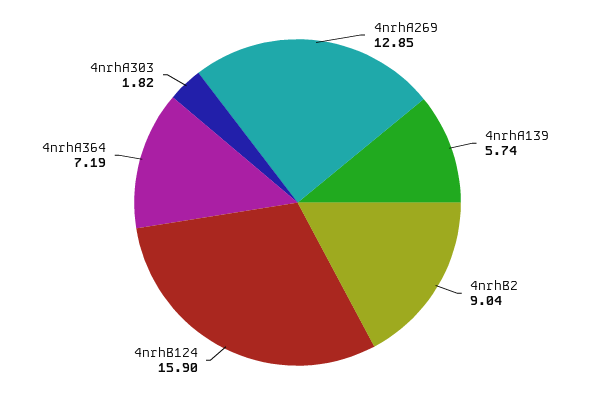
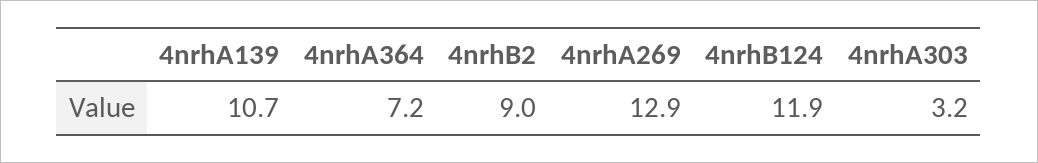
  {
    "4nrhA269": 12.85,
-   "4nrhA139": 5.74,
+   "4nrhA139": 10.7,
    "4nrhB2": 9.04,
-   "4nrhB124": 15.9,
+   "4nrhB124": 11.9,
    "4nrhA364": 7.19,
-   "4nrhA303": 1.82
+   "4nrhA303": 3.2
  }

